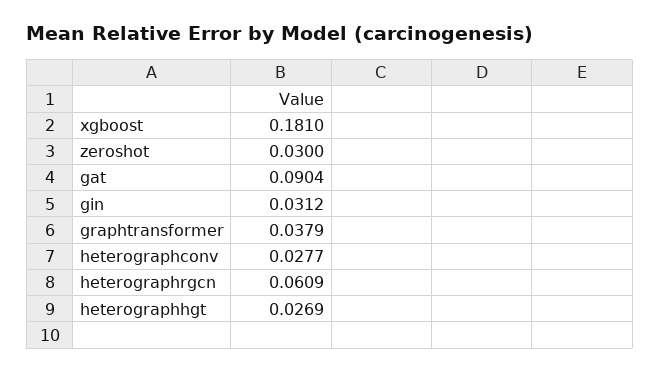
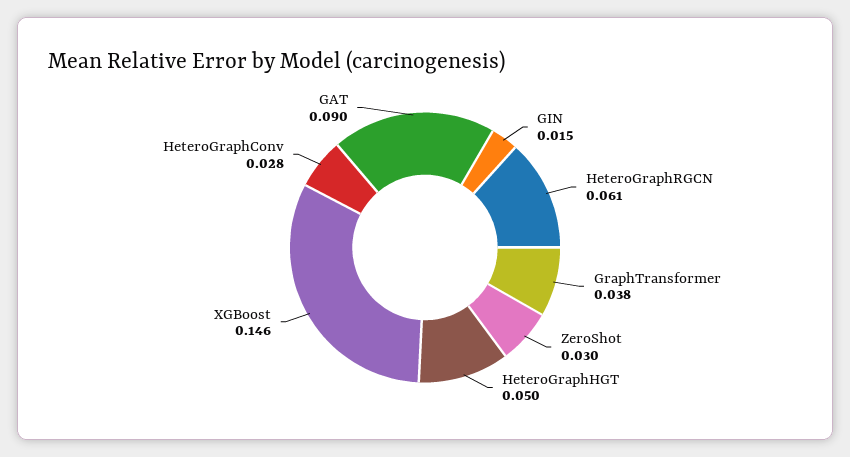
  {
-   "xgboost": 0.181,
+   "xgboost": 0.146,
    "zeroshot": 0.03,
    "gat": 0.0904,
-   "gin": 0.0312,
+   "gin": 0.015,
    "graphtransformer": 0.0379,
    "heterographconv": 0.0277,
    "heterographrgcn": 0.0609,
-   "heterographhgt": 0.0269
+   "heterographhgt": 0.05
  }

